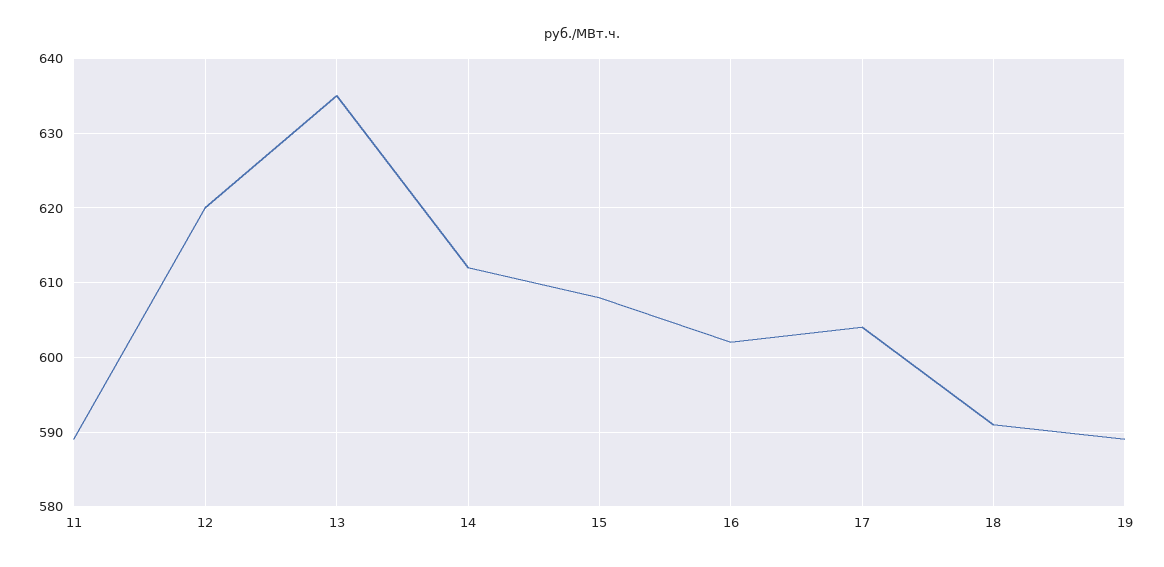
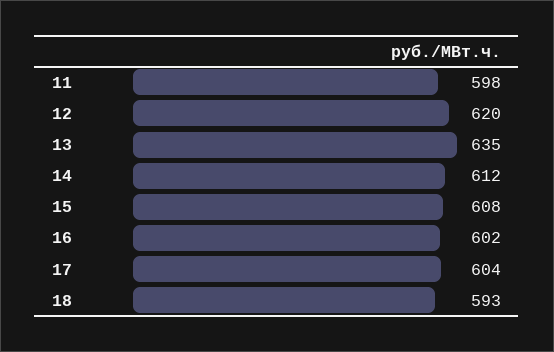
  {
-   "11": 589,
+   "11": 598,
    "12": 620,
    "13": 635,
    "14": 612,
    "15": 608,
    "16": 602,
    "17": 604,
-   "18": 591,
+   "18": 593
-   "19": 589
  }

